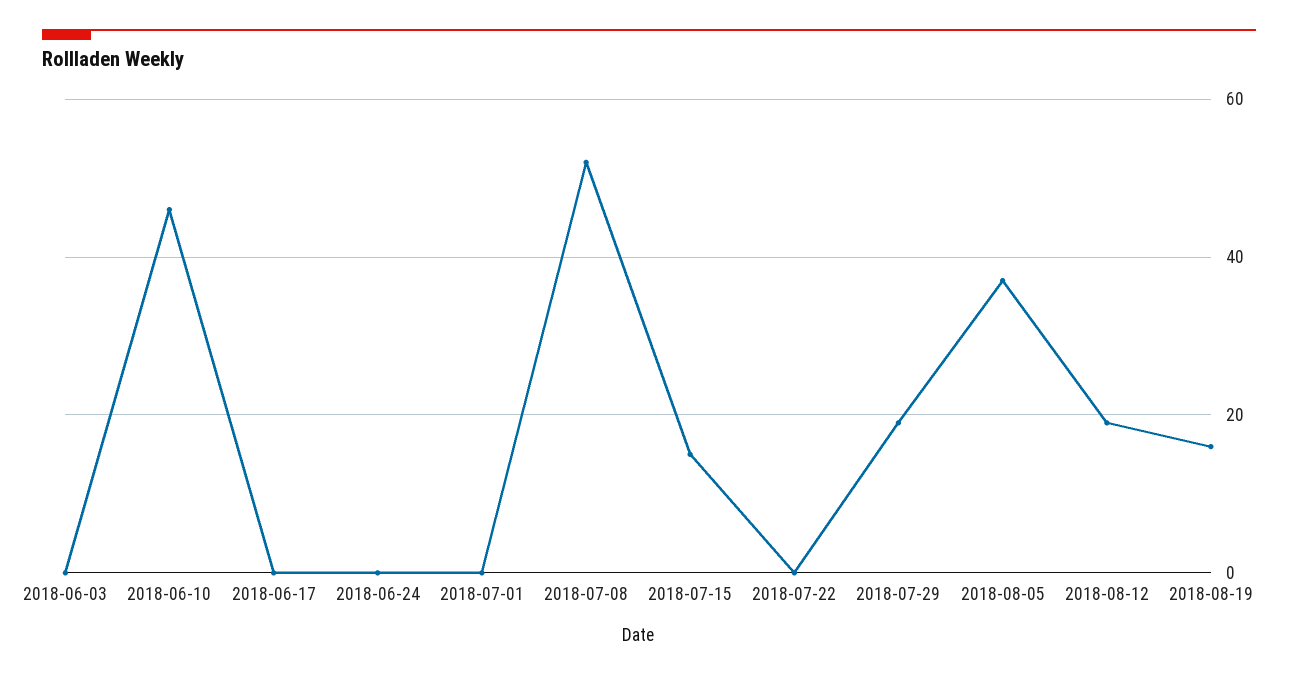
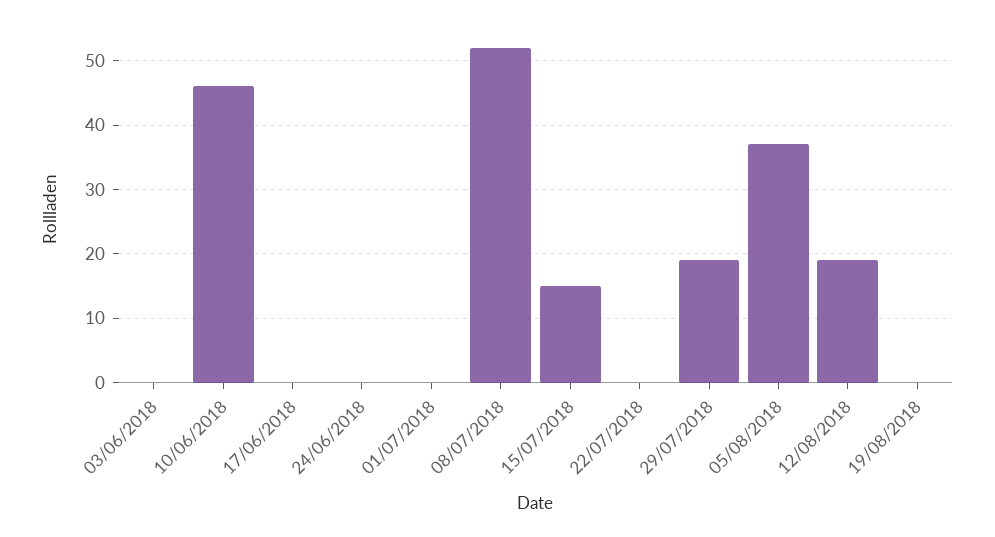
  {
    "2018-06-03": 0,
    "2018-06-10": 46,
    "2018-06-17": 0,
    "2018-06-24": 0,
    "2018-07-01": 0,
    "2018-07-08": 52,
    "2018-07-15": 15,
    "2018-07-22": 0,
    "2018-07-29": 19,
    "2018-08-05": 37,
    "2018-08-12": 19,
-   "2018-08-19": 15
+   "2018-08-19": 0
  }

